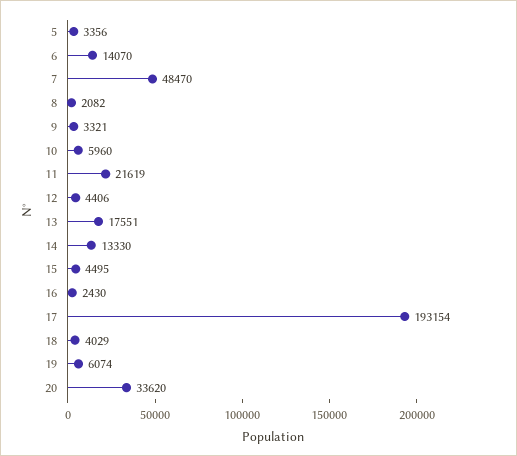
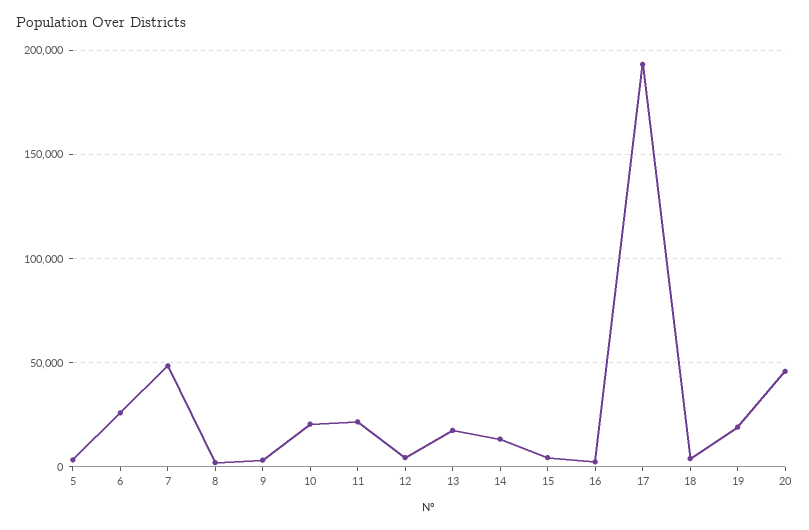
  {
    "5": 3356,
-   "6": 14070,
+   "6": 25000,
    "7": 48470,
    "8": 2082,
    "9": 3321,
-   "10": 5960,
+   "10": 20000,
    "11": 21619,
    "12": 4406,
    "13": 17551,
    "14": 13330,
    "15": 4495,
    "16": 2430,
    "17": 193154,
    "18": 4029,
-   "19": 6074,
+   "19": 20000,
-   "20": 33620
+   "20": 45000
  }

